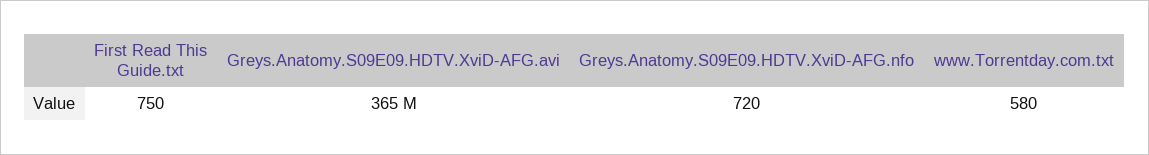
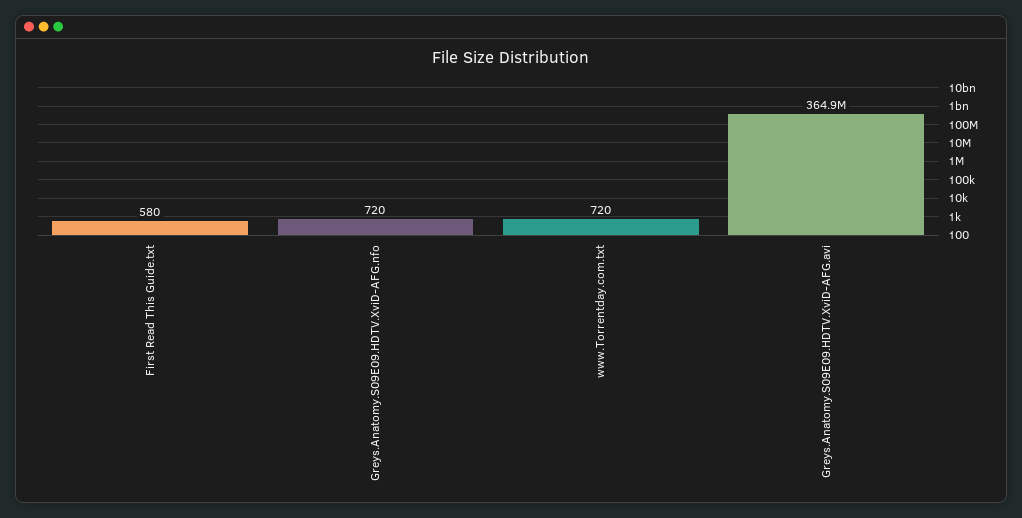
  {
-   "First Read This Guide.txt": 750,
+   "First Read This Guide.txt": 580,
    "Greys.Anatomy.S09E09.HDTV.XviD-AFG.avi": 364900000,
    "Greys.Anatomy.S09E09.HDTV.XviD-AFG.nfo": 720,
-   "www.Torrentday.com.txt": 580
+   "www.Torrentday.com.txt": 720
  }

